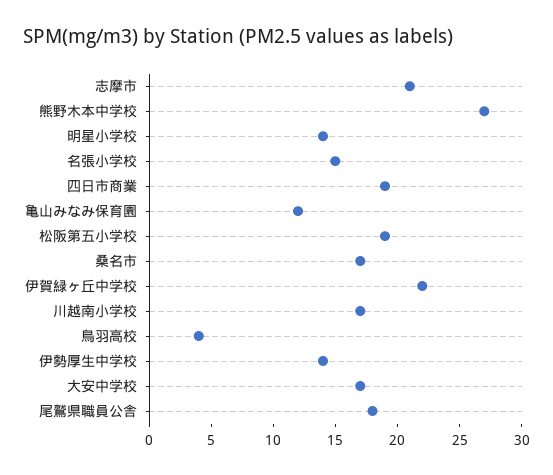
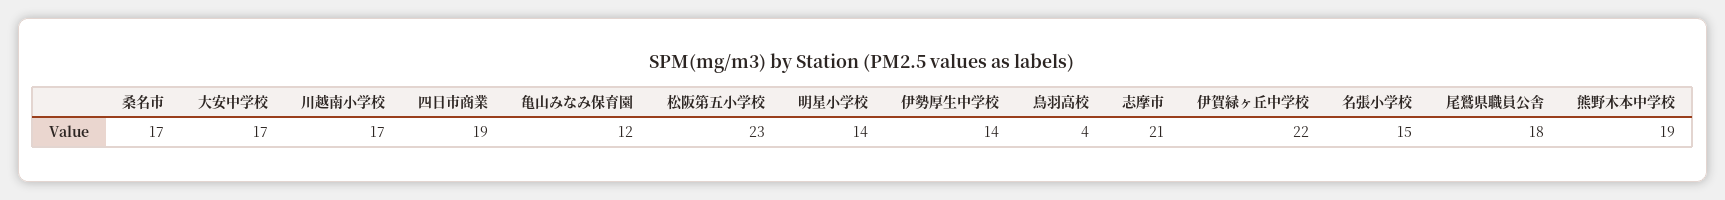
  {
    "志摩市": 21,
-   "熊野木本中学校": 27,
+   "熊野木本中学校": 19,
    "明星小学校": 14,
    "名張小学校": 15,
    "四日市商業": 19,
    "亀山みなみ保育園": 12,
-   "松阪第五小学校": 19,
+   "松阪第五小学校": 23,
    "桑名市": 17,
    "伊賀緑ヶ丘中学校": 22,
    "川越南小学校": 17,
    "鳥羽高校": 4,
    "伊勢厚生中学校": 14,
    "大安中学校": 17,
    "尾鷲県職員公舎": 18
  }

